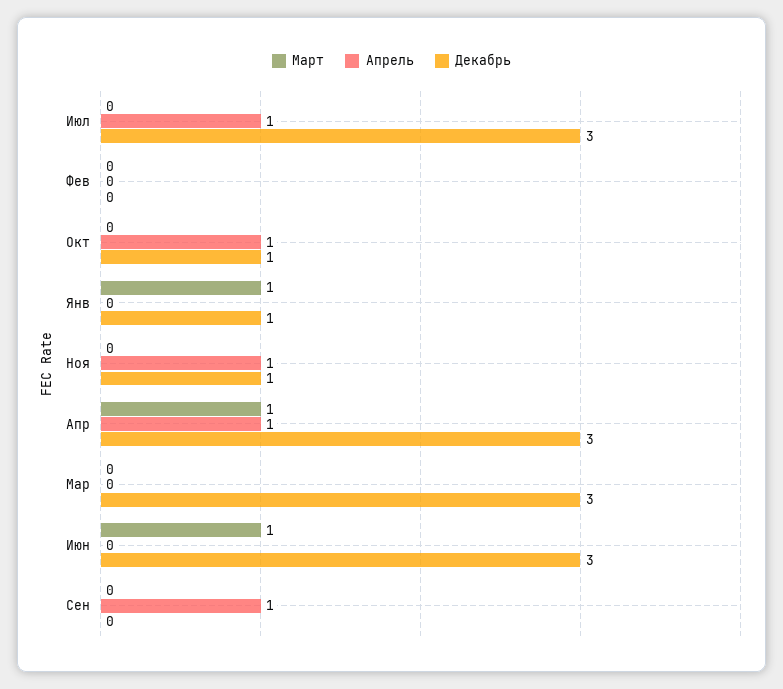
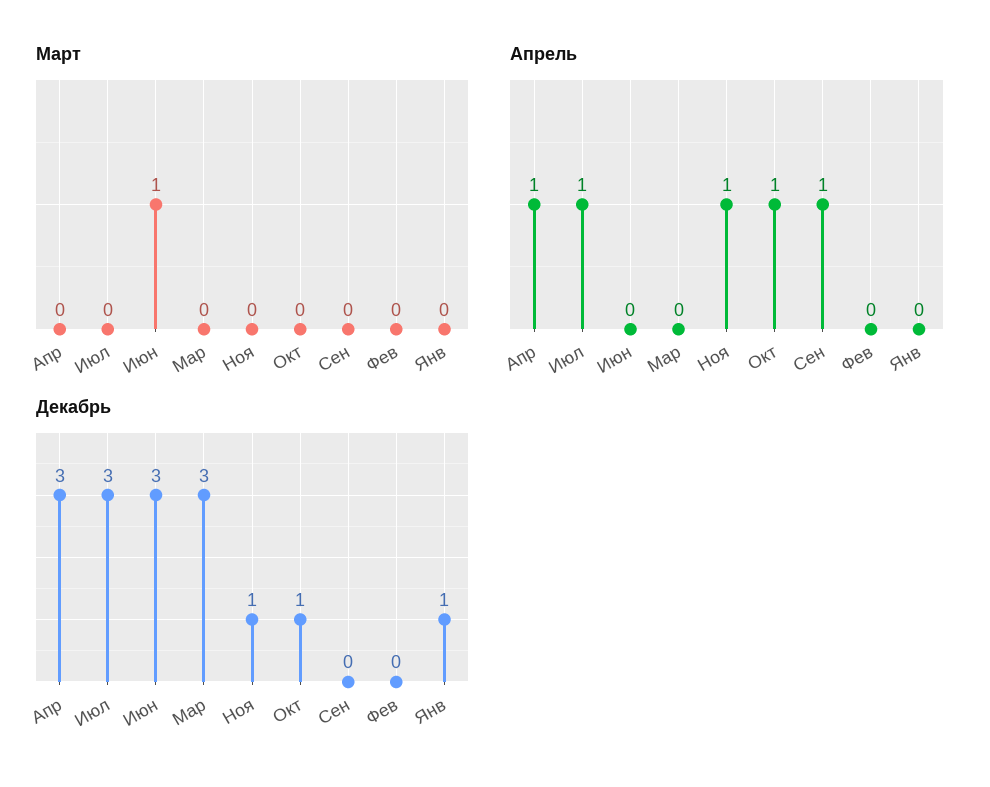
  {
    "Март": {
      "Июл": 0,
      "Фев": 0,
      "Окт": 0,
-     "Янв": 1,
+     "Янв": 0,
      "Ноя": 0,
-     "Апр": 1,
+     "Апр": 0,
      "Мар": 0,
      "Июн": 1,
      "Сен": 0
    },
    "Апрель": {
      "Июл": 1,
      "Фев": 0,
      "Окт": 1,
      "Янв": 0,
      "Ноя": 1,
      "Апр": 1,
      "Мар": 0,
      "Июн": 0,
      "Сен": 1
    },
    "Декабрь": {
      "Июл": 3,
      "Фев": 0,
      "Окт": 1,
      "Янв": 1,
      "Ноя": 1,
      "Апр": 3,
      "Мар": 3,
      "Июн": 3,
      "Сен": 0
    }
  }

